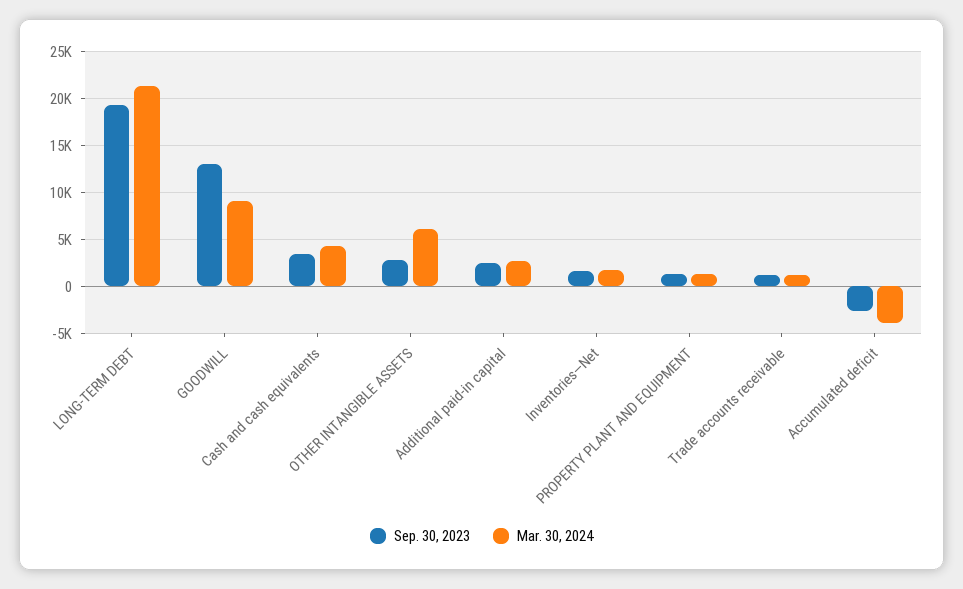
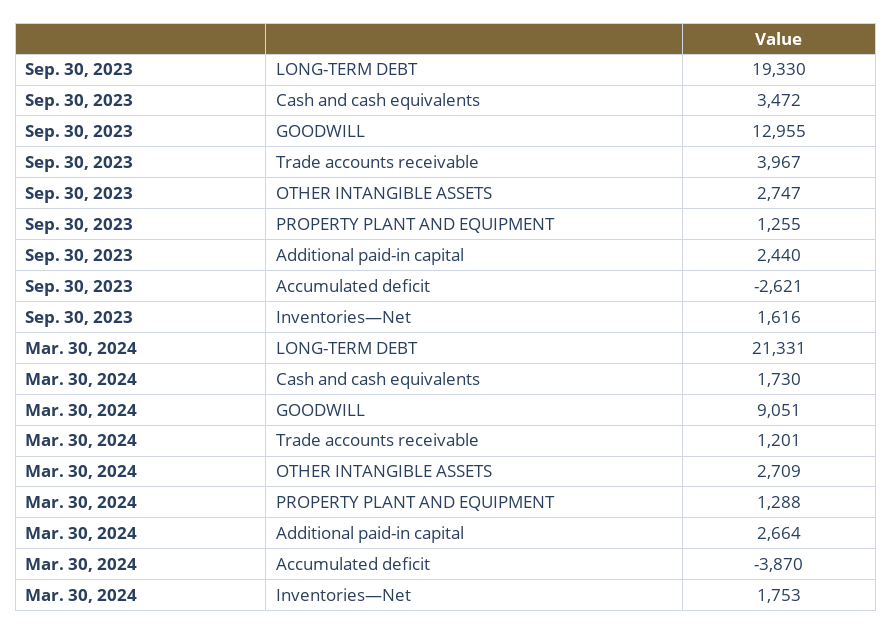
  {
    "Sep. 30, 2023": {
      "LONG-TERM DEBT": 19330,
      "GOODWILL": 12955,
      "Cash and cash equivalents": 3472,
      "OTHER INTANGIBLE ASSETS": 2747,
      "Additional paid-in capital": 2440,
      "Inventories—Net": 1616,
      "PROPERTY PLANT AND EQUIPMENT": 1255,
-     "Trade accounts receivable": 1000,
+     "Trade accounts receivable": 3967,
      "Accumulated deficit": -2621
    },
    "Mar. 30, 2024": {
      "LONG-TERM DEBT": 21331,
      "GOODWILL": 9051,
-     "Cash and cash equivalents": 4000,
+     "Cash and cash equivalents": 1730,
-     "OTHER INTANGIBLE ASSETS": 6000,
+     "OTHER INTANGIBLE ASSETS": 2709,
      "Additional paid-in capital": 2664,
      "Inventories—Net": 1753,
      "PROPERTY PLANT AND EQUIPMENT": 1288,
      "Trade accounts receivable": 1201,
      "Accumulated deficit": -3870
    }
  }

